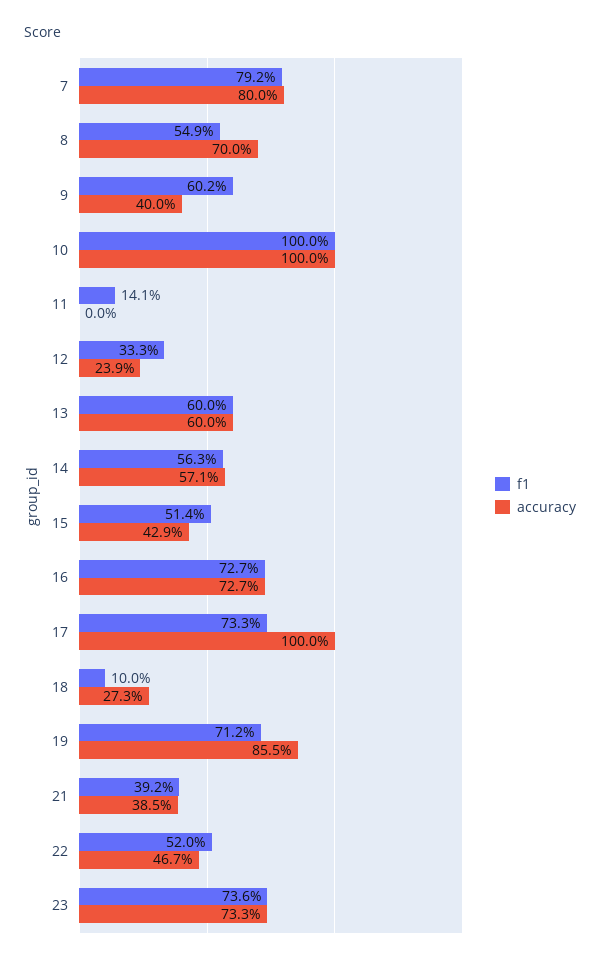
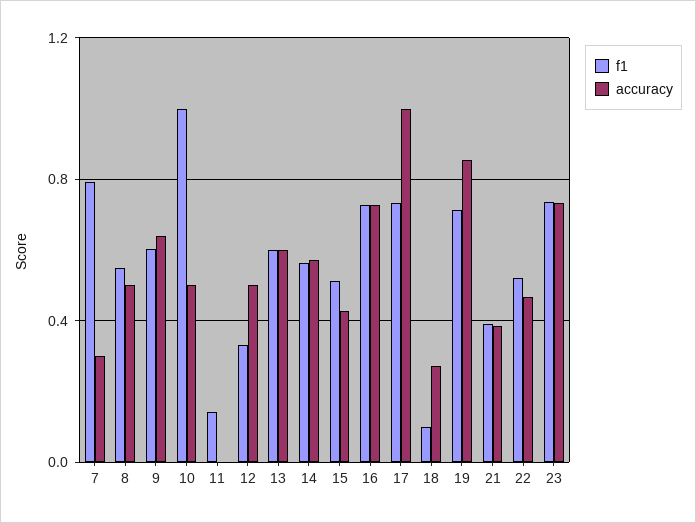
  {
    "f1": {
      "7": 0.792,
      "8": 0.549,
      "9": 0.602,
      "10": 1,
      "11": 0.141,
      "12": 0.333,
      "13": 0.6,
      "14": 0.563,
      "15": 0.514,
      "16": 0.727,
      "17": 0.733,
      "18": 0.1,
      "19": 0.712,
      "21": 0.392,
      "22": 0.52,
      "23": 0.736
    },
    "accuracy": {
-     "7": 0.8,
+     "7": 0.3,
-     "8": 0.7,
+     "8": 0.5,
-     "9": 0.4,
+     "9": 0.65,
-     "10": 1,
+     "10": 0.5,
      "11": 0,
-     "12": 0.239,
+     "12": 0.5,
      "13": 0.6,
      "14": 0.571,
      "15": 0.429,
      "16": 0.727,
      "17": 1,
      "18": 0.273,
      "19": 0.855,
      "21": 0.385,
      "22": 0.467,
      "23": 0.733
    }
  }

